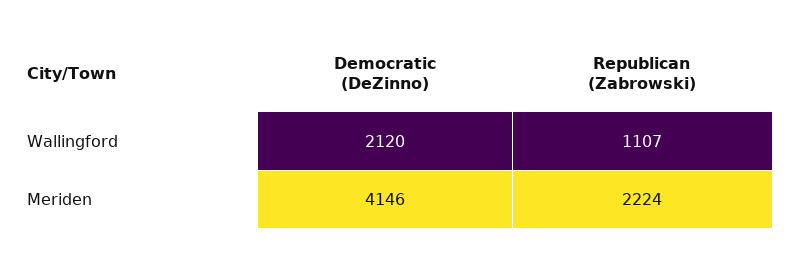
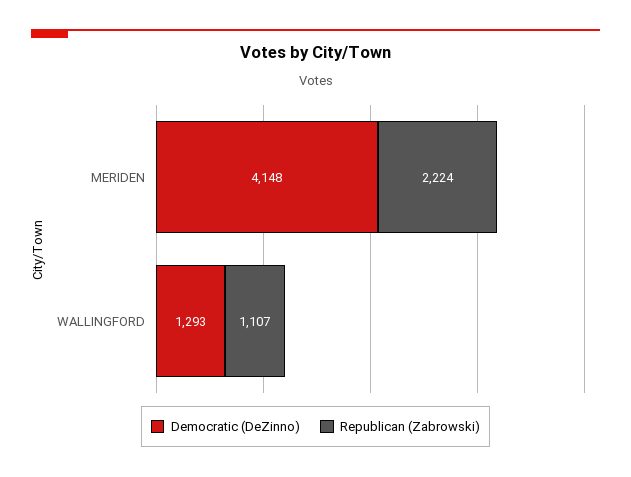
  {
    "Democratic (DeZinno)": {
-     "Wallingford": 2120,
+     "Wallingford": 1293,
-     "Meriden": 4146
+     "Meriden": 4148
    },
    "Republican (Zabrowski)": {
      "Wallingford": 1107,
      "Meriden": 2224
    }
  }

